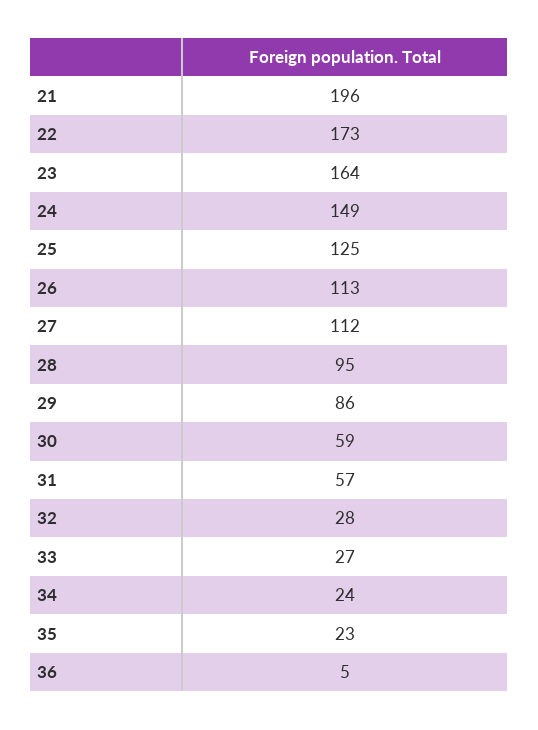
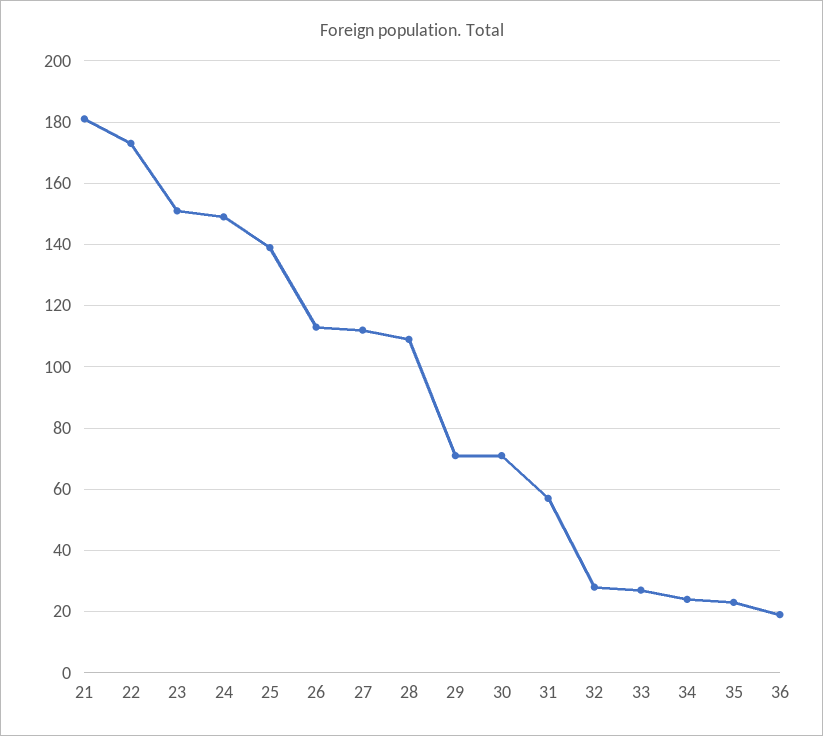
  {
-   "21": 196,
+   "21": 180,
    "22": 173,
-   "23": 164,
+   "23": 150,
    "24": 149,
-   "25": 125,
+   "25": 140,
    "26": 113,
    "27": 112,
-   "28": 95,
+   "28": 110,
-   "29": 86,
+   "29": 70,
-   "30": 59,
+   "30": 70,
    "31": 57,
    "32": 28,
    "33": 27,
    "34": 24,
    "35": 23,
-   "36": 5
+   "36": 20
  }

